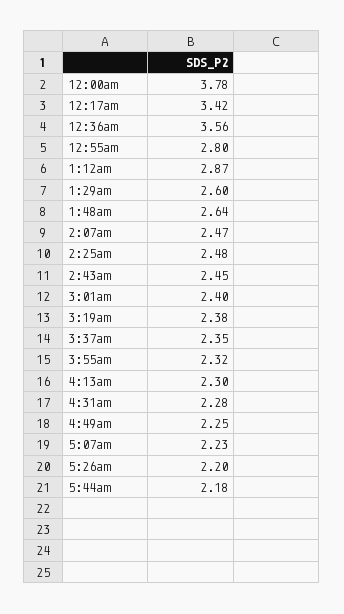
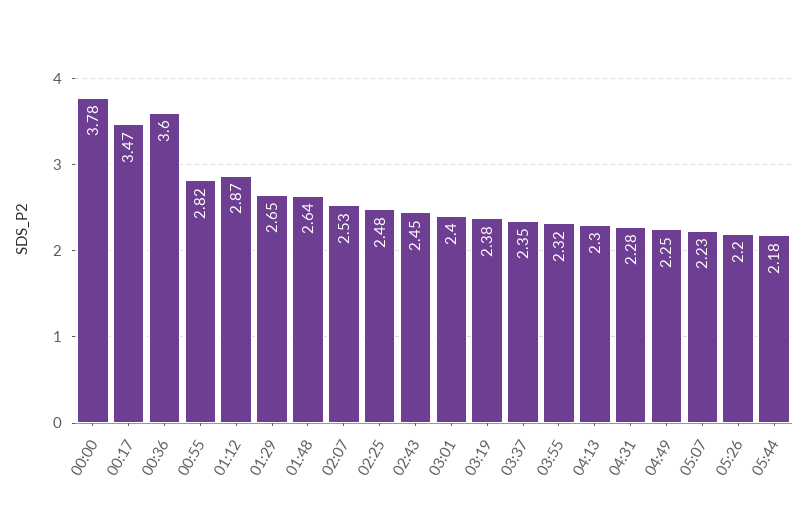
  {
    "12:00am": 3.78,
-   "12:17am": 3.42,
+   "12:17am": 3.47,
-   "12:36am": 3.56,
+   "12:36am": 3.6,
-   "12:55am": 2.8,
+   "12:55am": 2.82,
    "1:12am": 2.87,
-   "1:29am": 2.6,
+   "1:29am": 2.65,
    "1:48am": 2.64,
-   "2:07am": 2.47,
+   "2:07am": 2.53,
    "2:25am": 2.48,
    "2:43am": 2.45,
    "3:01am": 2.4,
    "3:19am": 2.38,
    "3:37am": 2.35,
    "3:55am": 2.32,
    "4:13am": 2.3,
    "4:31am": 2.28,
    "4:49am": 2.25,
    "5:07am": 2.23,
    "5:26am": 2.2,
    "5:44am": 2.18
  }

